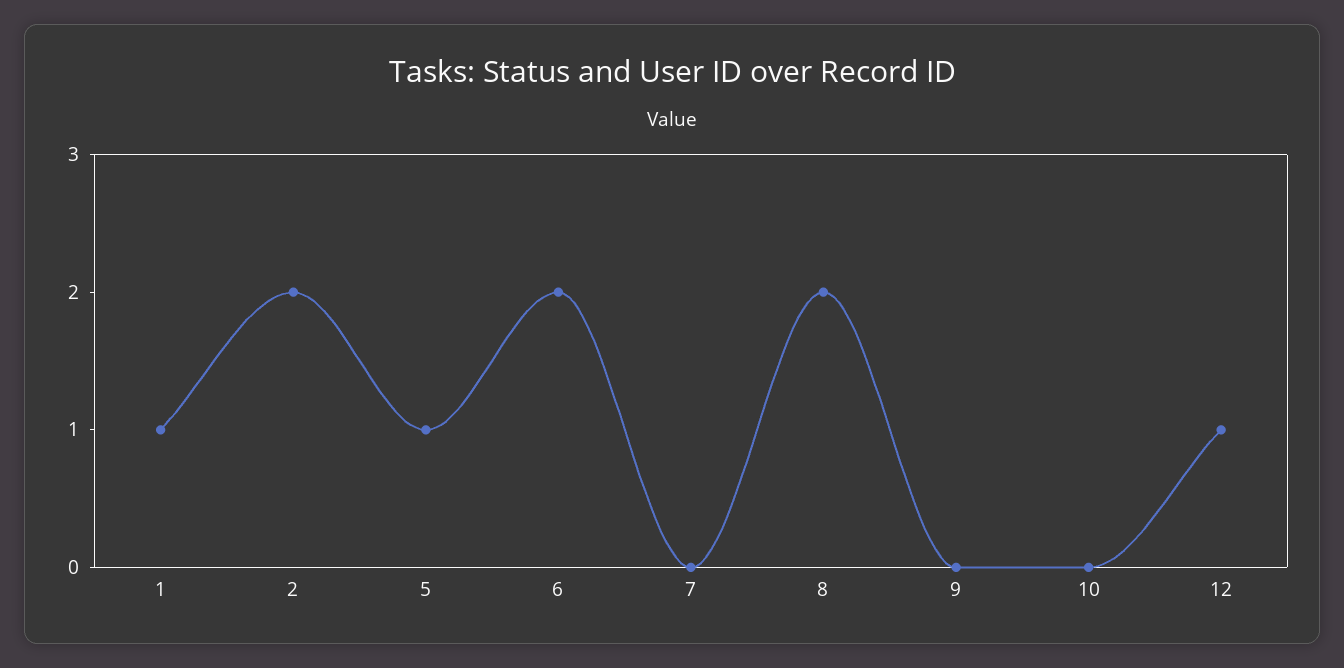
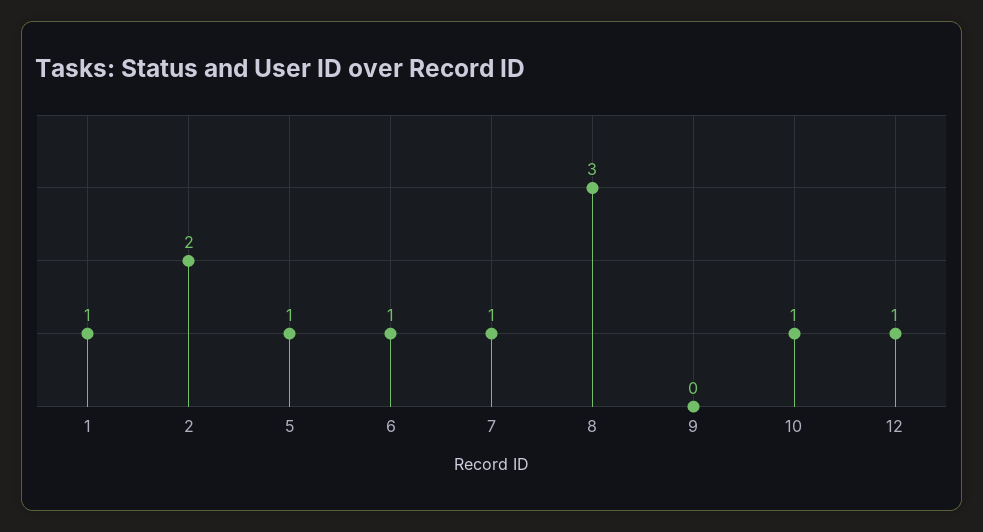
  {
    "1": 1,
    "2": 2,
    "5": 1,
-   "6": 2,
+   "6": 1,
-   "7": 0,
+   "7": 1,
-   "8": 2,
+   "8": 3,
    "9": 0,
-   "10": 0,
+   "10": 1,
    "12": 1
  }

